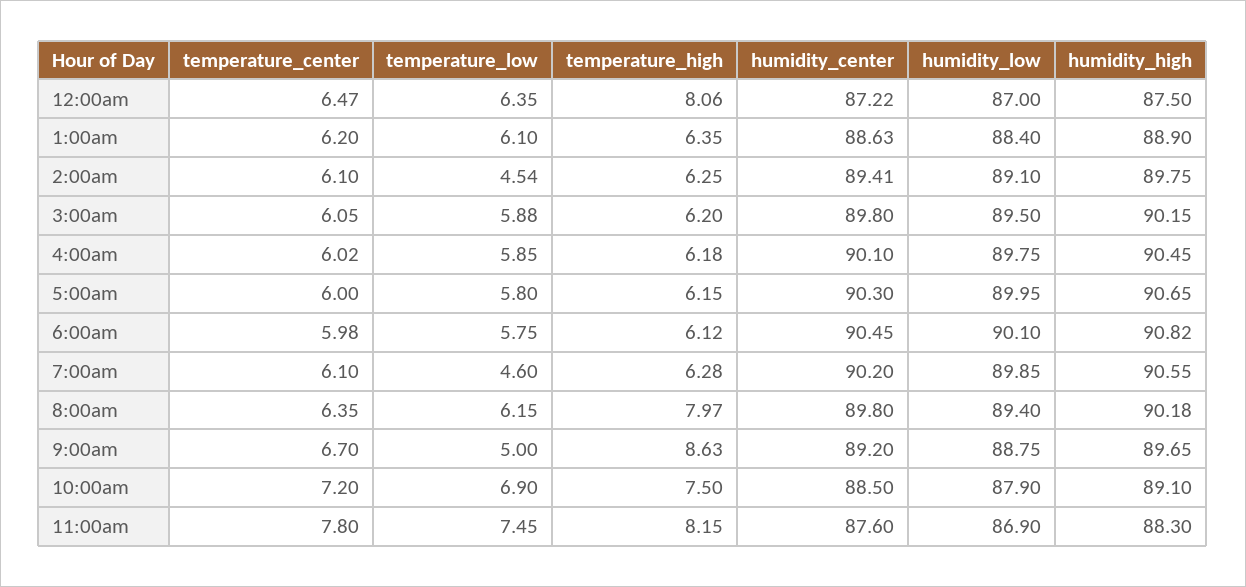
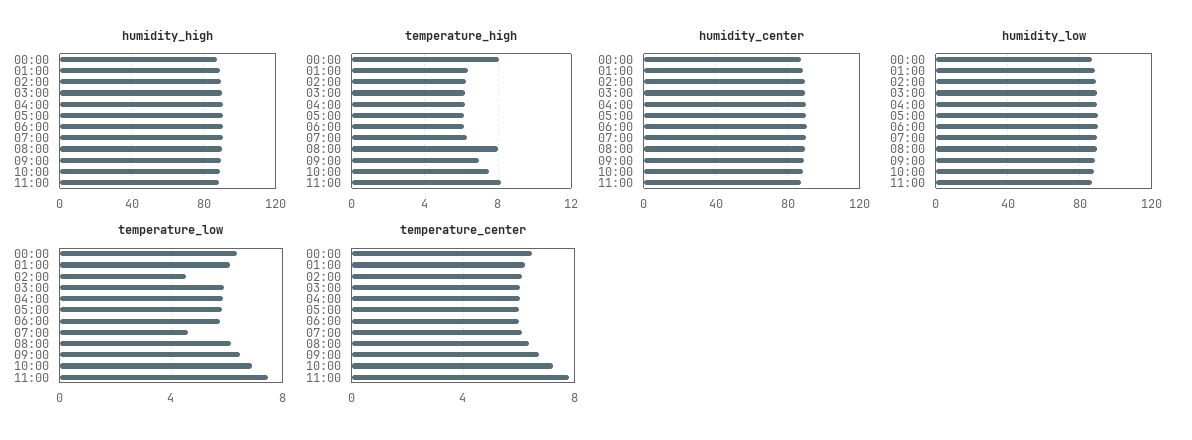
  {
    "temperature_center": {
      "12:00am": 6.47,
      "1:00am": 6.2,
      "2:00am": 6.1,
      "3:00am": 6.05,
      "4:00am": 6.02,
      "5:00am": 6,
      "6:00am": 5.98,
      "7:00am": 6.1,
      "8:00am": 6.35,
      "9:00am": 6.7,
      "10:00am": 7.2,
      "11:00am": 7.8
    },
    "temperature_low": {
      "12:00am": 6.35,
      "1:00am": 6.1,
      "2:00am": 4.54,
      "3:00am": 5.88,
      "4:00am": 5.85,
      "5:00am": 5.8,
      "6:00am": 5.75,
      "7:00am": 4.6,
      "8:00am": 6.15,
-     "9:00am": 5,
+     "9:00am": 6.5,
      "10:00am": 6.9,
      "11:00am": 7.45
    },
    "temperature_high": {
      "12:00am": 8.06,
      "1:00am": 6.35,
      "2:00am": 6.25,
      "3:00am": 6.2,
      "4:00am": 6.18,
      "5:00am": 6.15,
      "6:00am": 6.12,
      "7:00am": 6.28,
      "8:00am": 7.97,
-     "9:00am": 8.63,
+     "9:00am": 7,
      "10:00am": 7.5,
      "11:00am": 8.15
    },
    "humidity_center": {
      "12:00am": 87.22,
      "1:00am": 88.63,
      "2:00am": 89.41,
      "3:00am": 89.8,
      "4:00am": 90.1,
      "5:00am": 90.3,
      "6:00am": 90.45,
      "7:00am": 90.2,
      "8:00am": 89.8,
      "9:00am": 89.2,
      "10:00am": 88.5,
      "11:00am": 87.6
    },
    "humidity_low": {
      "12:00am": 87,
      "1:00am": 88.4,
      "2:00am": 89.1,
      "3:00am": 89.5,
      "4:00am": 89.75,
      "5:00am": 89.95,
      "6:00am": 90.1,
      "7:00am": 89.85,
      "8:00am": 89.4,
      "9:00am": 88.75,
      "10:00am": 87.9,
      "11:00am": 86.9
    },
    "humidity_high": {
      "12:00am": 87.5,
      "1:00am": 88.9,
      "2:00am": 89.75,
      "3:00am": 90.15,
      "4:00am": 90.45,
      "5:00am": 90.65,
      "6:00am": 90.82,
      "7:00am": 90.55,
      "8:00am": 90.18,
      "9:00am": 89.65,
      "10:00am": 89.1,
      "11:00am": 88.3
    }
  }

